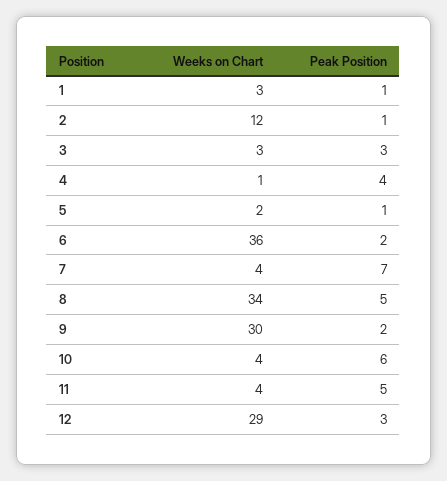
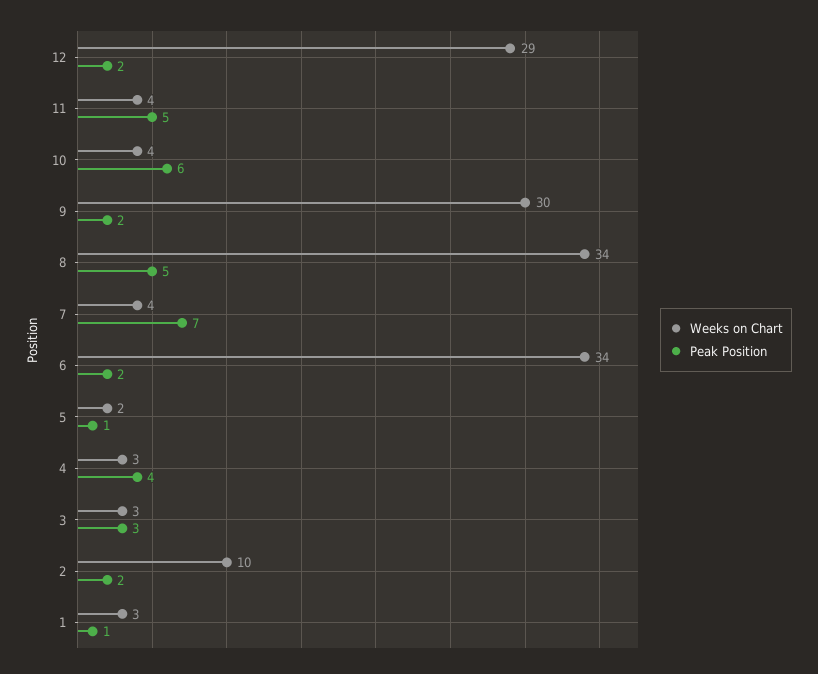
  {
    "Weeks on Chart": {
      "1": 3,
-     "2": 12,
+     "2": 10,
      "3": 3,
-     "4": 1,
+     "4": 3,
      "5": 2,
-     "6": 36,
+     "6": 34,
      "7": 4,
      "8": 34,
      "9": 30,
      "10": 4,
      "11": 4,
      "12": 29
    },
    "Peak Position": {
      "1": 1,
-     "2": 1,
+     "2": 2,
      "3": 3,
      "4": 4,
      "5": 1,
      "6": 2,
      "7": 7,
      "8": 5,
      "9": 2,
      "10": 6,
      "11": 5,
-     "12": 3
+     "12": 2
    }
  }

